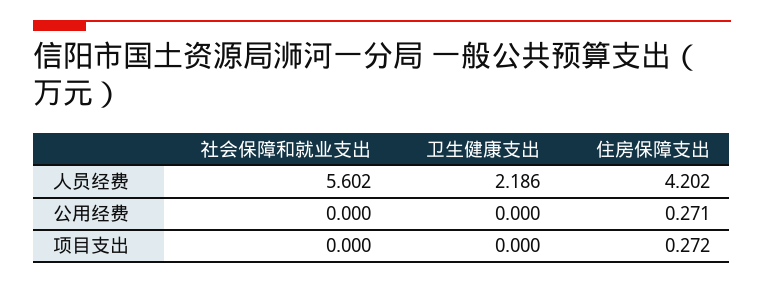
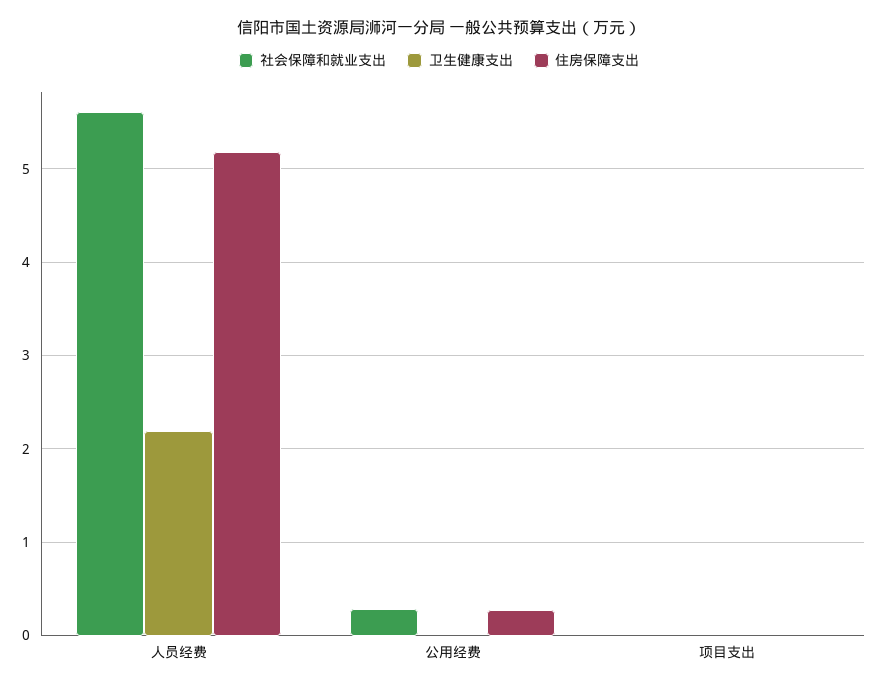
  {
    "社会保障和就业支出": {
      "人员经费": 5.602,
-     "公用经费": 0,
+     "公用经费": 0.3,
      "项目支出": 0
    },
    "卫生健康支出": {
      "人员经费": 2.186,
      "公用经费": 0,
      "项目支出": 0
    },
    "住房保障支出": {
-     "人员经费": 4.202,
+     "人员经费": 5.2,
      "公用经费": 0.271,
-     "项目支出": 0.272
+     "项目支出": 0
    }
  }

